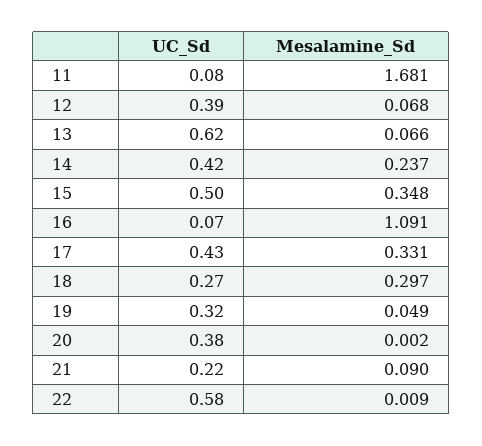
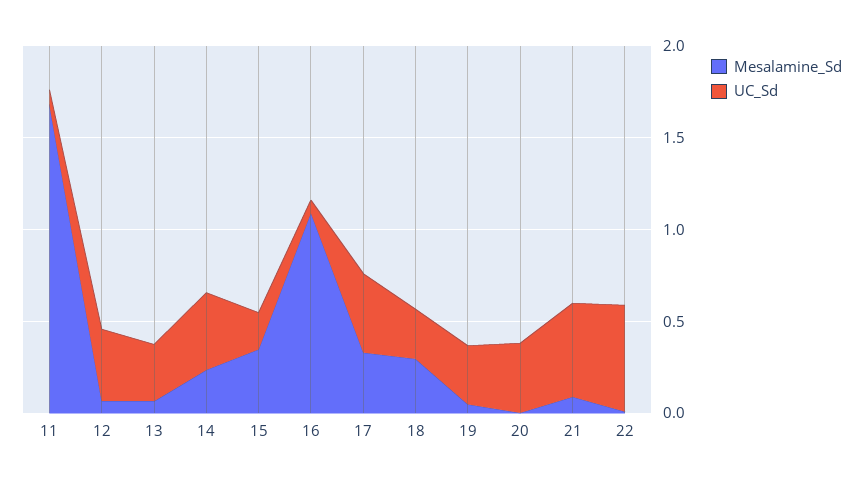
  {
    "UC_Sd": {
      "11": 0.08,
      "12": 0.39,
-     "13": 0.62,
+     "13": 0.3,
      "14": 0.42,
-     "15": 0.5,
+     "15": 0.2,
      "16": 0.07,
      "17": 0.43,
      "18": 0.27,
      "19": 0.32,
      "20": 0.38,
-     "21": 0.22,
+     "21": 0.5,
      "22": 0.58
    },
    "Mesalamine_Sd": {
      "11": 1.681,
      "12": 0.068,
      "13": 0.066,
      "14": 0.237,
      "15": 0.348,
      "16": 1.091,
      "17": 0.331,
      "18": 0.297,
      "19": 0.049,
      "20": 0.002,
      "21": 0.09,
      "22": 0.009
    }
  }

